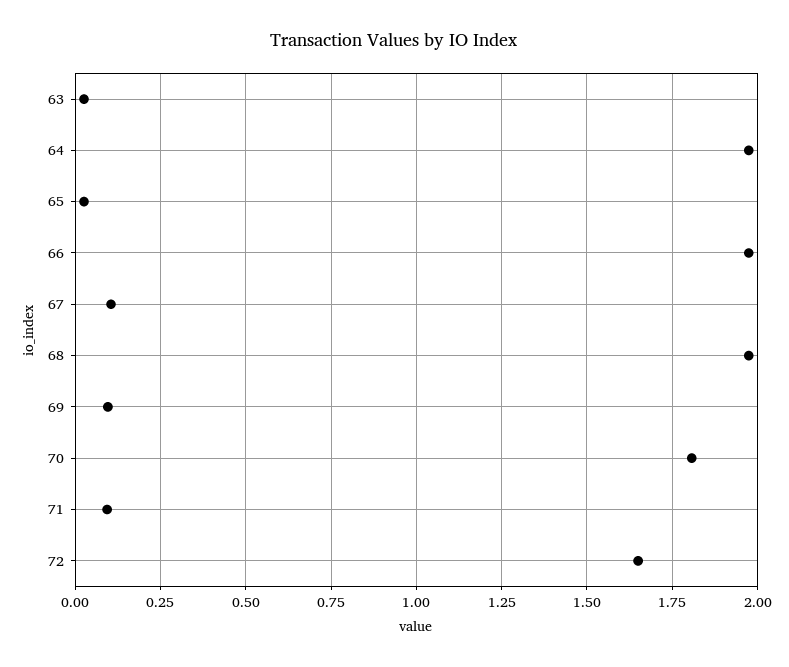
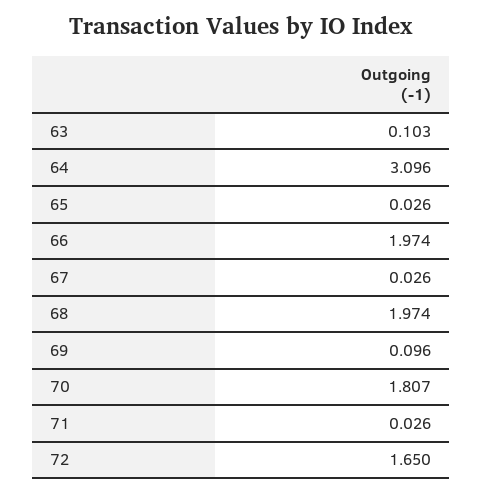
  {
-   "63": 0.025,
+   "63": 0.103,
-   "64": 1.975,
+   "64": 3.096,
    "65": 0.026,
    "66": 1.974,
-   "67": 0.1,
+   "67": 0.026,
    "68": 1.974,
    "69": 0.096,
    "70": 1.807,
-   "71": 0.1,
+   "71": 0.026,
    "72": 1.65
  }

